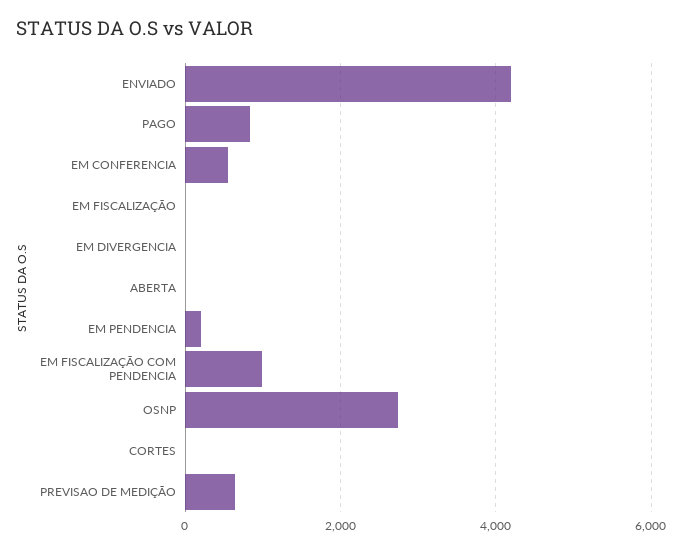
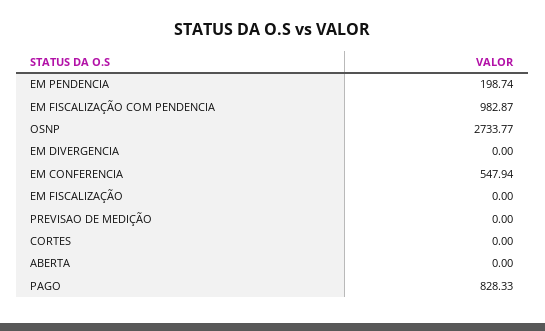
  {
-   "ENVIADO": 4200,
    "PAGO": 828.33,
    "EM CONFERENCIA": 547.94,
    "EM FISCALIZAÇÃO": 0,
    "EM DIVERGENCIA": 0,
    "ABERTA": 0,
    "EM PENDENCIA": 198.74,
    "EM FISCALIZAÇÃO COM PENDENCIA": 982.87,
    "OSNP": 2733.77,
    "CORTES": 0,
-   "PREVISAO DE MEDIÇÃO": 600
+   "PREVISAO DE MEDIÇÃO": 0
  }

